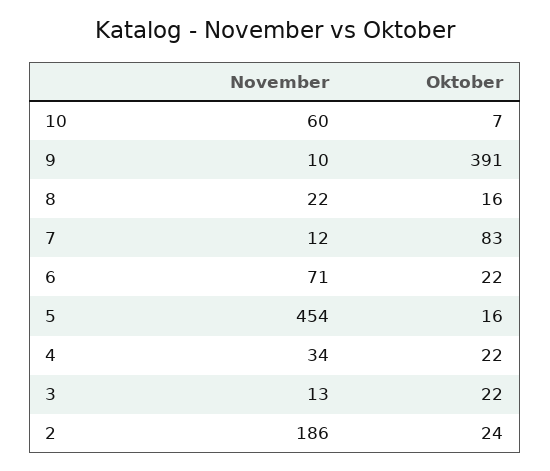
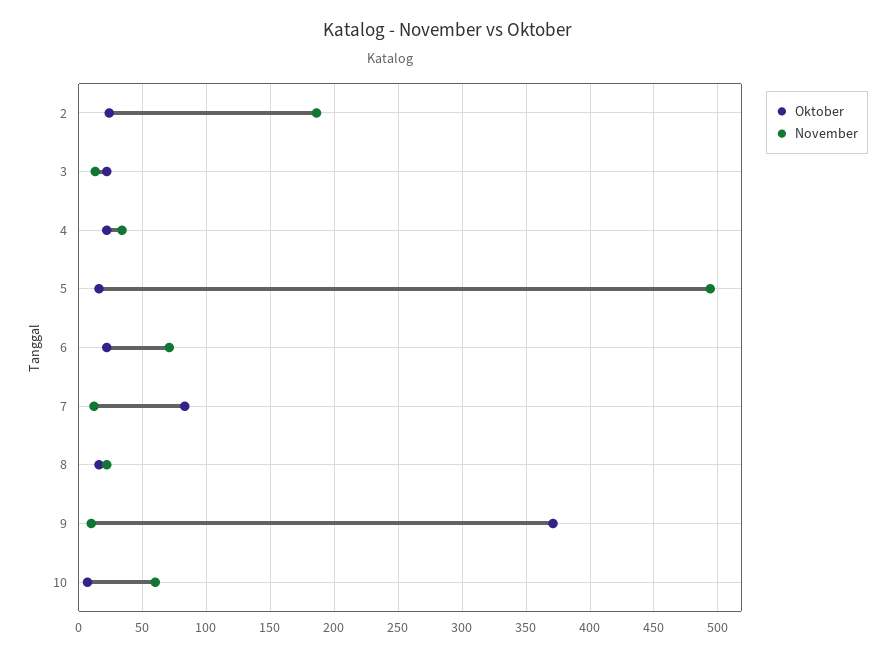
  {
    "November": {
      "10": 60,
      "9": 10,
      "8": 22,
      "7": 12,
      "6": 71,
-     "5": 454,
+     "5": 495,
      "4": 34,
      "3": 13,
      "2": 186
    },
    "Oktober": {
      "10": 7,
-     "9": 391,
+     "9": 370,
      "8": 16,
      "7": 83,
      "6": 22,
      "5": 16,
      "4": 22,
      "3": 22,
      "2": 24
    }
  }

